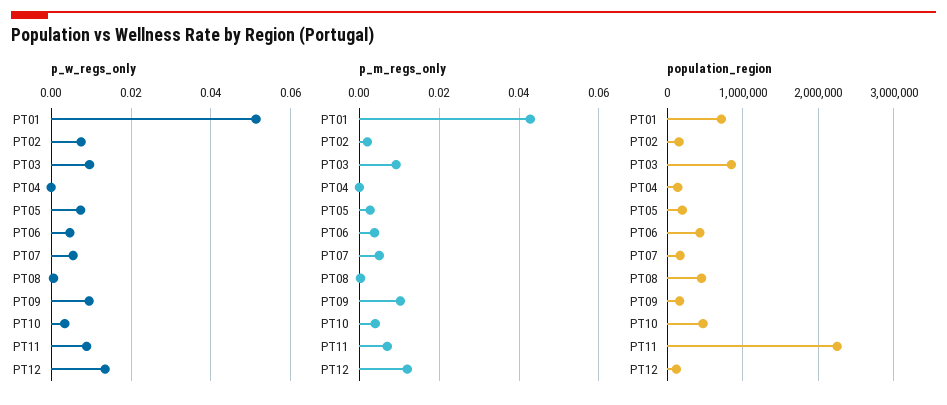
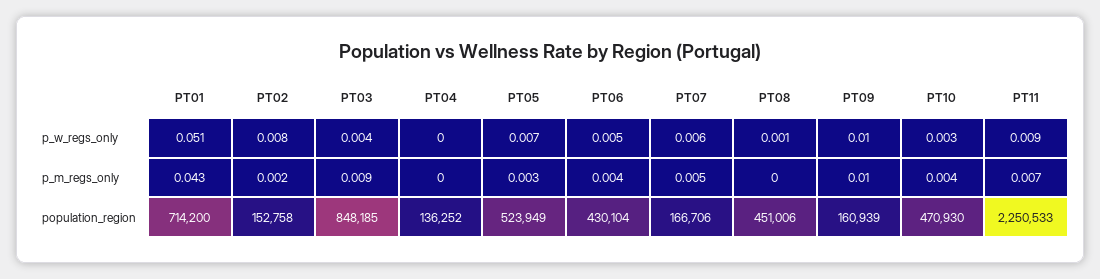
  {
    "p_w_regs_only": {
      "PT01": 0.051,
      "PT02": 0.008,
-     "PT03": 0.01,
+     "PT03": 0.004,
      "PT04": 0,
      "PT05": 0.007,
      "PT06": 0.005,
      "PT07": 0.006,
      "PT08": 0.001,
      "PT09": 0.01,
      "PT10": 0.003,
-     "PT11": 0.009,
+     "PT11": 0.009
-     "PT12": 0.014
    },
    "p_m_regs_only": {
      "PT01": 0.043,
      "PT02": 0.002,
      "PT03": 0.009,
      "PT04": 0,
      "PT05": 0.003,
      "PT06": 0.004,
      "PT07": 0.005,
      "PT08": 0,
      "PT09": 0.01,
      "PT10": 0.004,
-     "PT11": 0.007,
+     "PT11": 0.007
-     "PT12": 0.012
    },
    "population_region": {
      "PT01": 714200,
      "PT02": 152758,
      "PT03": 848185,
      "PT04": 136252,
-     "PT05": 200000,
+     "PT05": 523949,
      "PT06": 430104,
      "PT07": 166706,
      "PT08": 451006,
      "PT09": 160939,
      "PT10": 470930,
-     "PT11": 2250533,
+     "PT11": 2250533
-     "PT12": 100000
    }
  }

